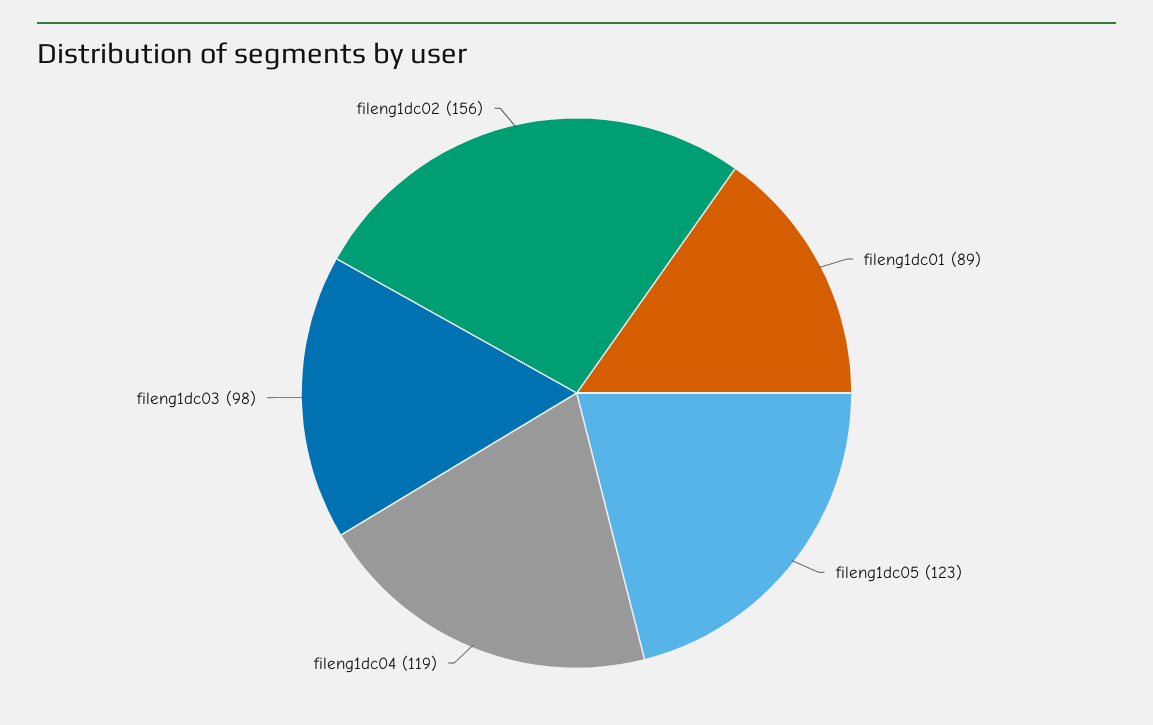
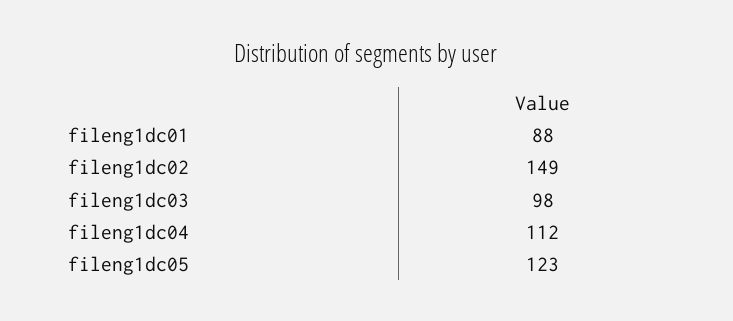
  {
-   "fileng1dc01": 89,
+   "fileng1dc01": 88,
    "fileng1dc05": 123,
-   "fileng1dc04": 119,
+   "fileng1dc04": 112,
    "fileng1dc03": 98,
-   "fileng1dc02": 156
+   "fileng1dc02": 149
  }

